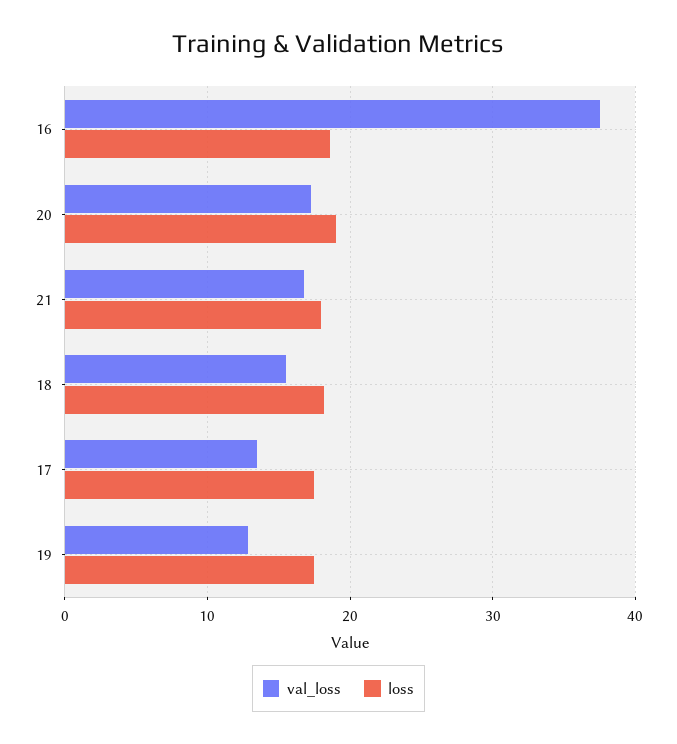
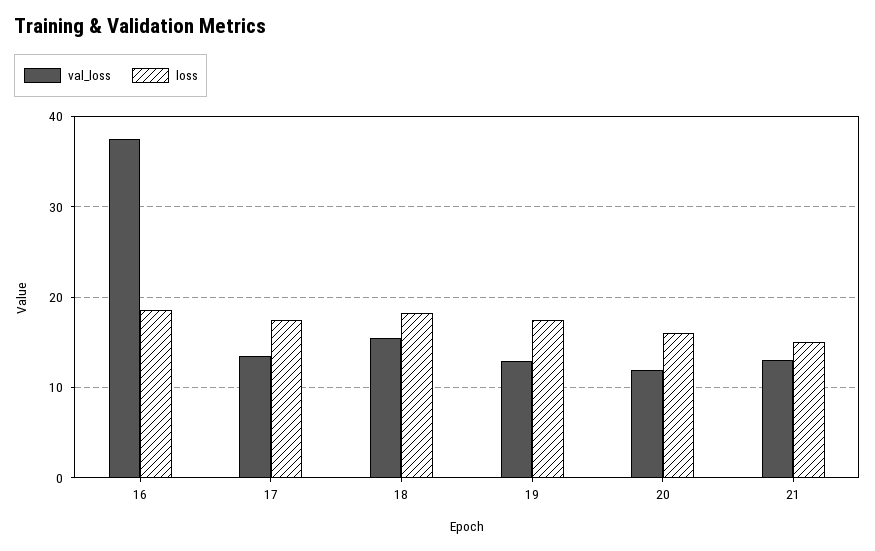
  {
    "val_loss": {
      "16": 38,
-     "20": 17,
+     "20": 12,
-     "21": 17,
+     "21": 13,
      "18": 16,
      "17": 13,
      "19": 13
    },
    "loss": {
      "16": 19,
-     "20": 19,
+     "20": 16,
-     "21": 18,
+     "21": 15,
      "18": 18,
      "17": 18,
      "19": 18
    }
  }

